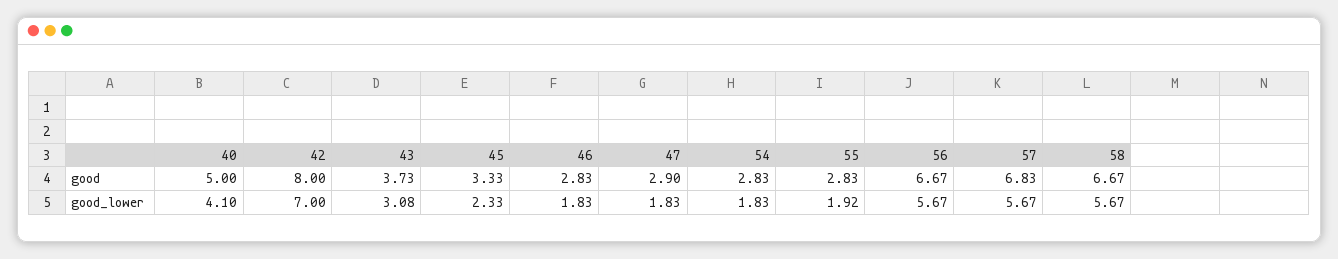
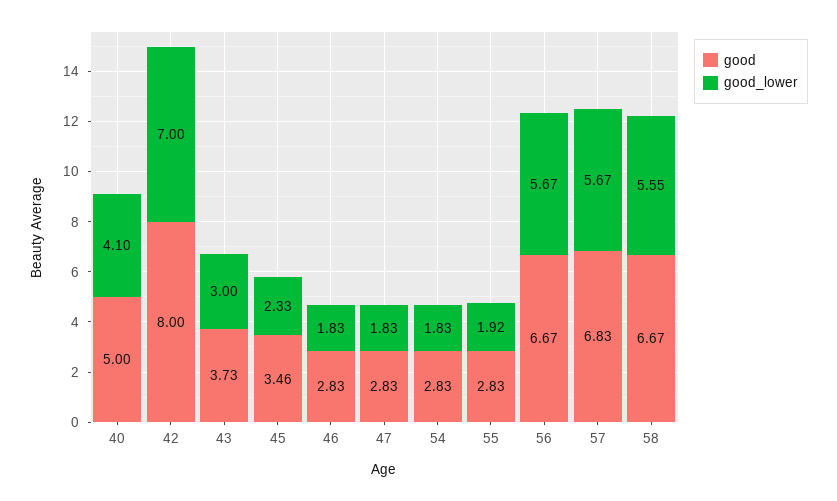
  {
    "good": {
      "40": 5,
      "42": 8,
      "43": 3.73,
-     "45": 3.33,
+     "45": 3.46,
      "46": 2.83,
-     "47": 2.9,
+     "47": 2.83,
      "54": 2.83,
      "55": 2.83,
      "56": 6.67,
      "57": 6.83,
      "58": 6.67
    },
    "good_lower": {
      "40": 4.1,
      "42": 7,
-     "43": 3.08,
+     "43": 3,
      "45": 2.33,
      "46": 1.83,
      "47": 1.83,
      "54": 1.83,
      "55": 1.92,
      "56": 5.67,
      "57": 5.67,
-     "58": 5.67
+     "58": 5.55
    }
  }

